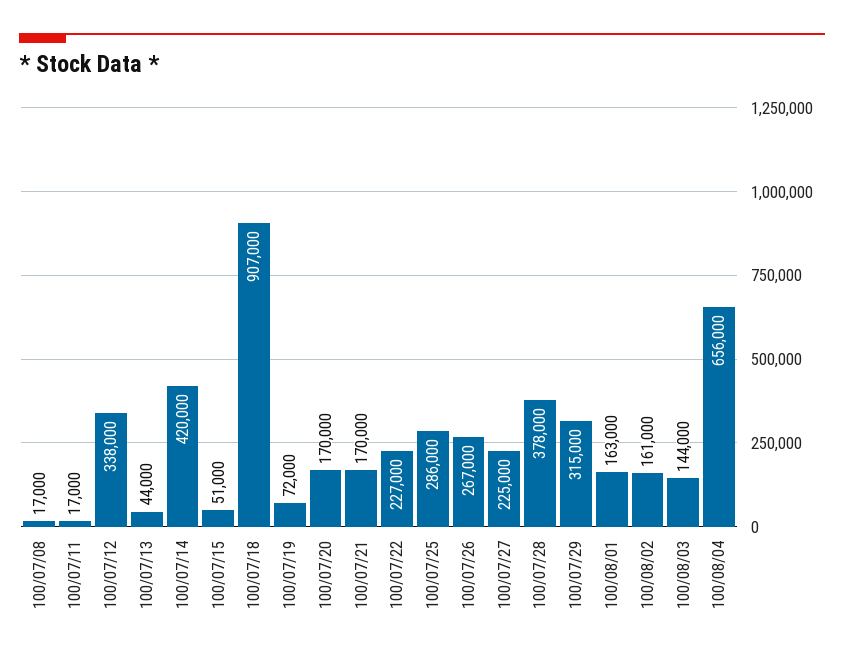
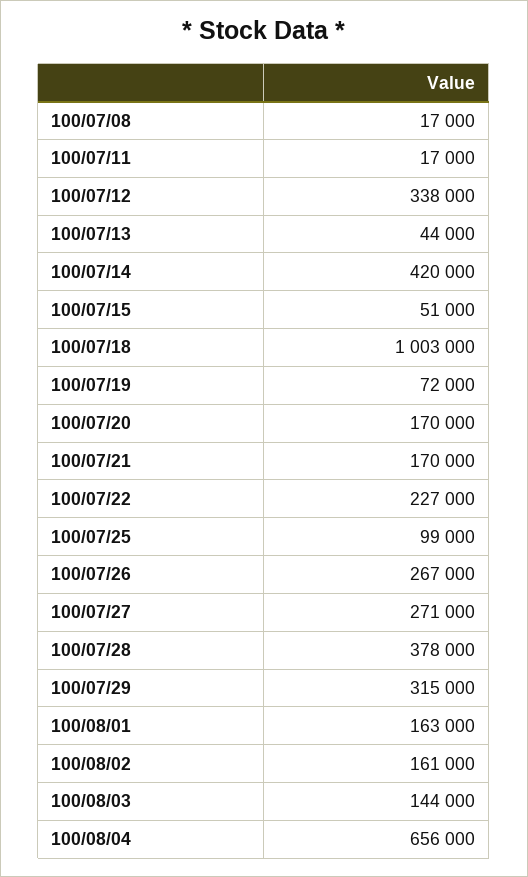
  {
    "100/07/08": 17000,
    "100/07/11": 17000,
    "100/07/12": 338000,
    "100/07/13": 44000,
    "100/07/14": 420000,
    "100/07/15": 51000,
-   "100/07/18": 907000,
+   "100/07/18": 1003000,
    "100/07/19": 72000,
    "100/07/20": 170000,
    "100/07/21": 170000,
    "100/07/22": 227000,
-   "100/07/25": 286000,
+   "100/07/25": 99000,
    "100/07/26": 267000,
-   "100/07/27": 225000,
+   "100/07/27": 271000,
    "100/07/28": 378000,
    "100/07/29": 315000,
    "100/08/01": 163000,
    "100/08/02": 161000,
    "100/08/03": 144000,
    "100/08/04": 656000
  }

